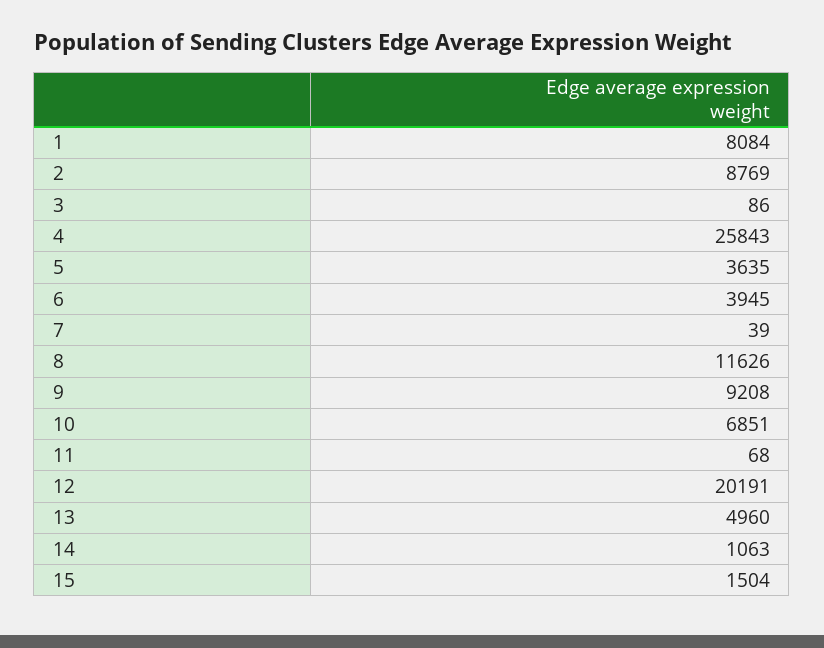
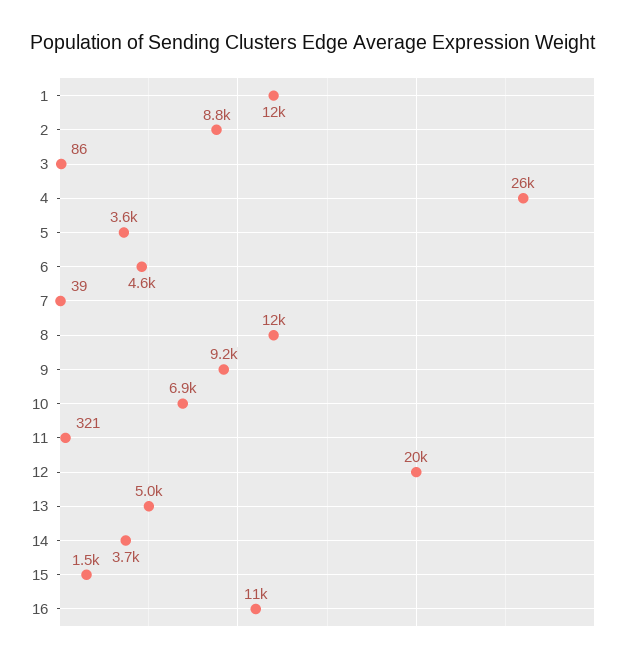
  {
-   "1": 8084,
+   "1": 12000,
    "2": 8769,
    "3": 86,
    "4": 25843,
    "5": 3635,
-   "6": 3945,
+   "6": 4600,
    "7": 39,
    "8": 11626,
    "9": 9208,
    "10": 6851,
-   "11": 68,
+   "11": 321,
    "12": 20191,
    "13": 4960,
-   "14": 1063,
+   "14": 3700,
-   "15": 1504
+   "15": 1504,
+   "16": 11000
  }

